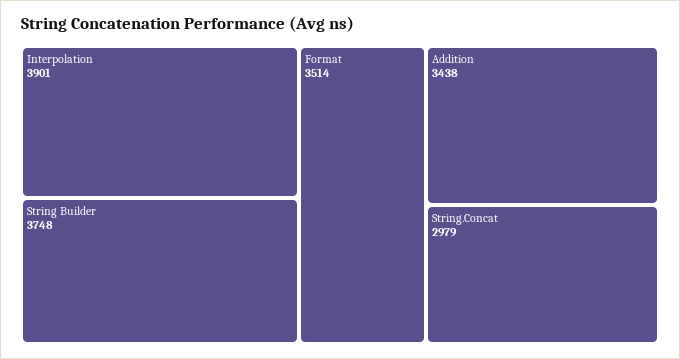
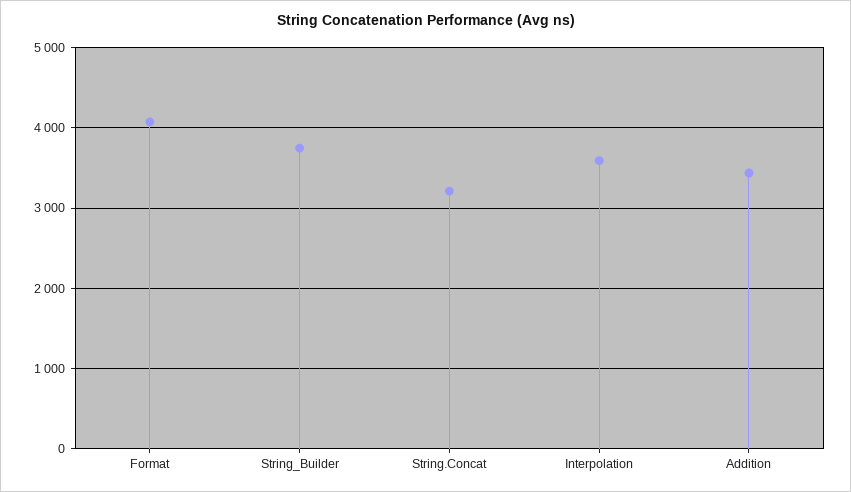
  {
-   "Interpolation": 3901,
+   "Interpolation": 3600,
    "String Builder": 3748,
-   "Format": 3514,
+   "Format": 4100,
    "Addition": 3438,
-   "String.Concat": 2979
+   "String.Concat": 3200
  }

